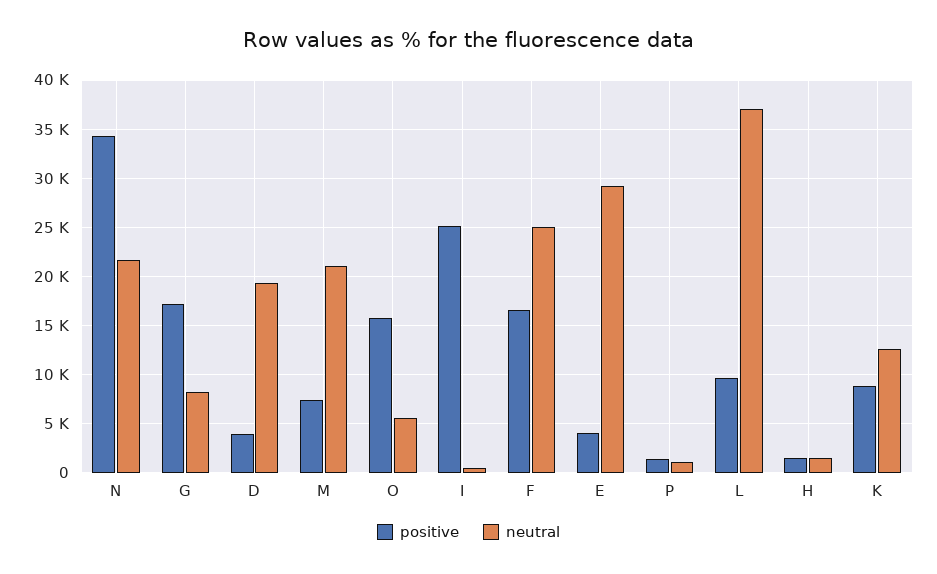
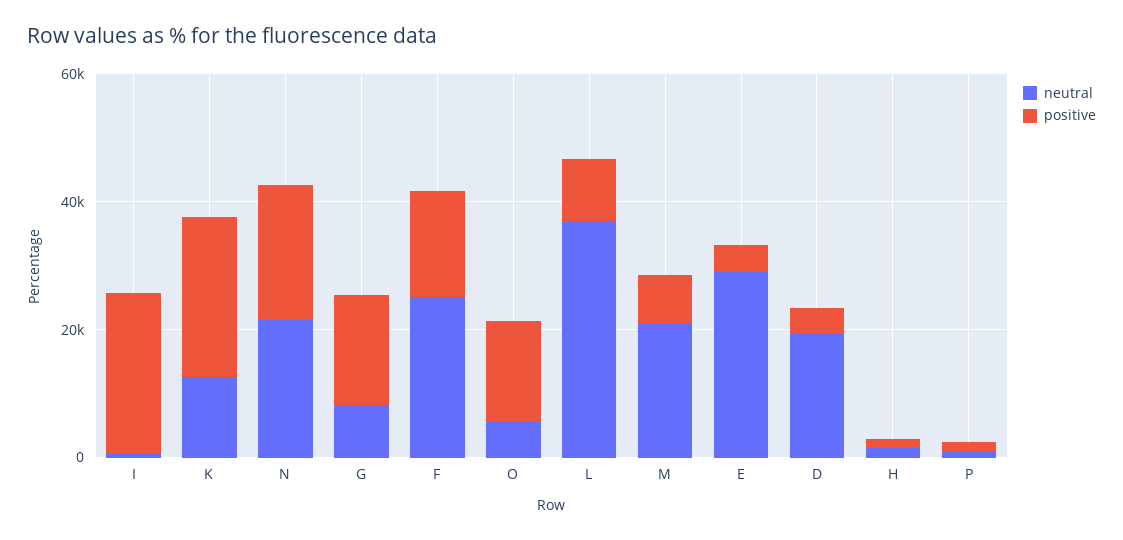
  {
    "positive": {
-     "N": 34000,
+     "N": 20000,
      "G": 17000,
      "D": 4000,
      "M": 7000,
      "O": 16000,
      "I": 25000,
      "F": 17000,
      "E": 4000,
      "P": 1000,
      "L": 10000,
      "H": 1000,
-     "K": 9000
+     "K": 25000
    },
    "neutral": {
      "N": 22000,
      "G": 8000,
      "D": 19000,
      "M": 21000,
      "O": 6000,
      "I": 1000,
      "F": 25000,
      "E": 29000,
      "P": 1000,
      "L": 37000,
      "H": 1000,
      "K": 13000
    }
  }

